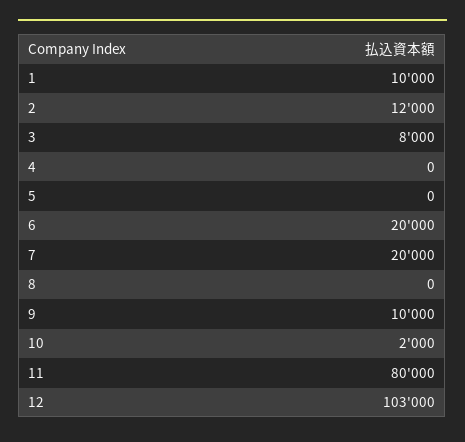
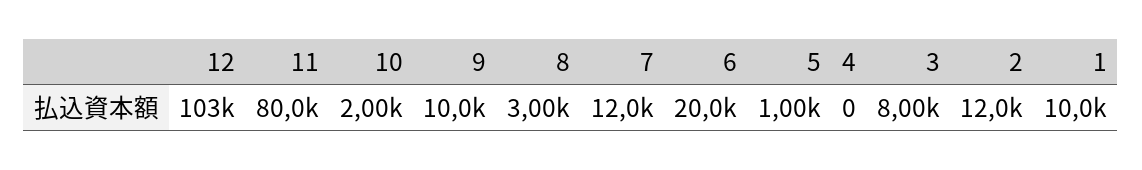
  {
    "1": 10000,
    "2": 12000,
    "3": 8000,
    "4": 0,
-   "5": 0,
+   "5": 1000,
    "6": 20000,
-   "7": 20000,
+   "7": 12000,
-   "8": 0,
+   "8": 3000,
    "9": 10000,
    "10": 2000,
    "11": 80000,
    "12": 103000
  }

